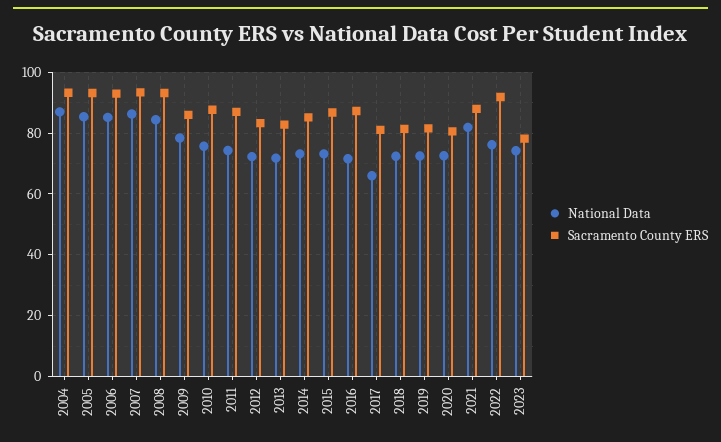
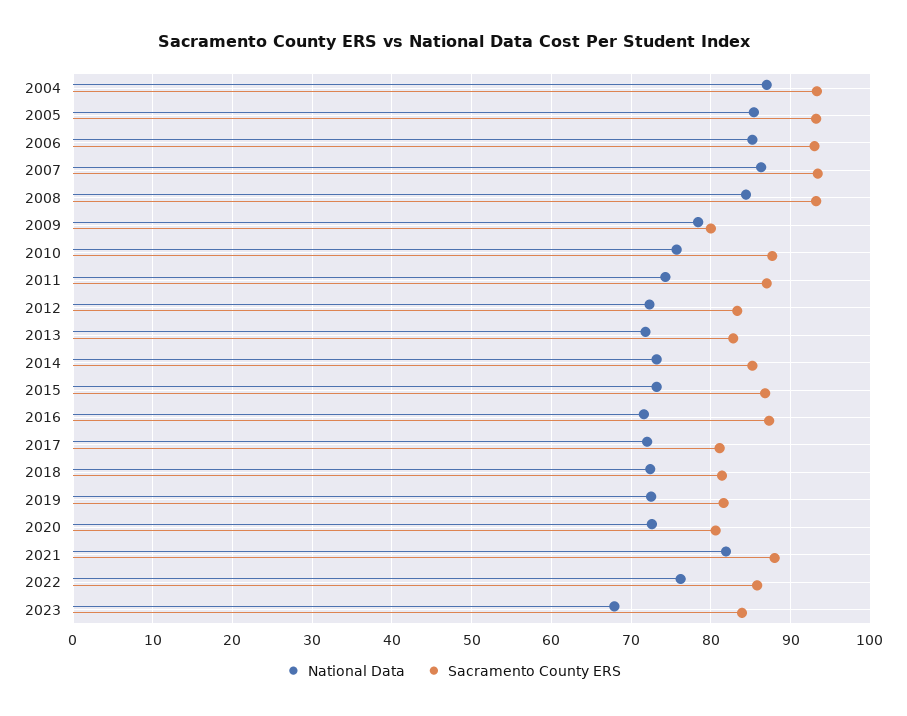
  {
    "National Data": {
      "2004": 87,
      "2005": 85,
      "2006": 85,
      "2007": 86,
      "2008": 84,
      "2009": 78,
      "2010": 76,
      "2011": 74,
      "2012": 72,
      "2013": 72,
      "2014": 73,
      "2015": 73,
      "2016": 72,
-     "2017": 66,
+     "2017": 72,
      "2018": 72,
      "2019": 73,
      "2020": 73,
      "2021": 82,
      "2022": 76,
-     "2023": 74
+     "2023": 68
    },
    "Sacramento County ERS": {
      "2004": 93,
      "2005": 93,
      "2006": 93,
      "2007": 93,
      "2008": 93,
-     "2009": 86,
+     "2009": 80,
      "2010": 88,
      "2011": 87,
      "2012": 83,
      "2013": 83,
      "2014": 85,
      "2015": 87,
      "2016": 87,
      "2017": 81,
      "2018": 81,
      "2019": 82,
      "2020": 81,
      "2021": 88,
-     "2022": 92,
+     "2022": 86,
-     "2023": 78
+     "2023": 84
    }
  }

